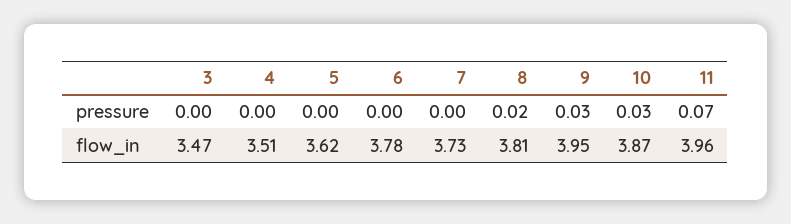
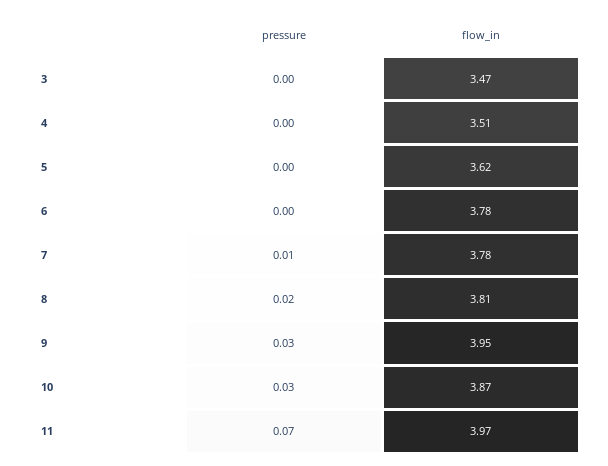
  {
    "3": {
      "pressure": 0,
      "flow_in": 3.47
    },
    "4": {
      "pressure": 0,
      "flow_in": 3.51
    },
    "5": {
      "pressure": 0,
      "flow_in": 3.62
    },
    "6": {
      "pressure": 0,
      "flow_in": 3.78
    },
    "7": {
-     "pressure": 0,
+     "pressure": 0.01,
-     "flow_in": 3.73
+     "flow_in": 3.78
    },
    "8": {
      "pressure": 0.02,
      "flow_in": 3.81
    },
    "9": {
      "pressure": 0.03,
      "flow_in": 3.95
    },
    "10": {
      "pressure": 0.03,
      "flow_in": 3.87
    },
    "11": {
      "pressure": 0.07,
-     "flow_in": 3.96
+     "flow_in": 3.97
    }
  }

